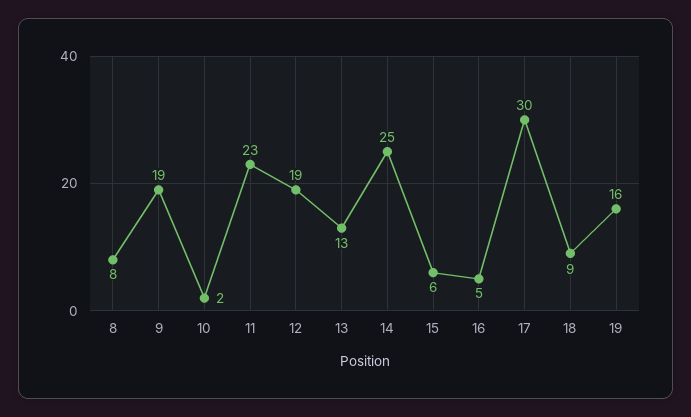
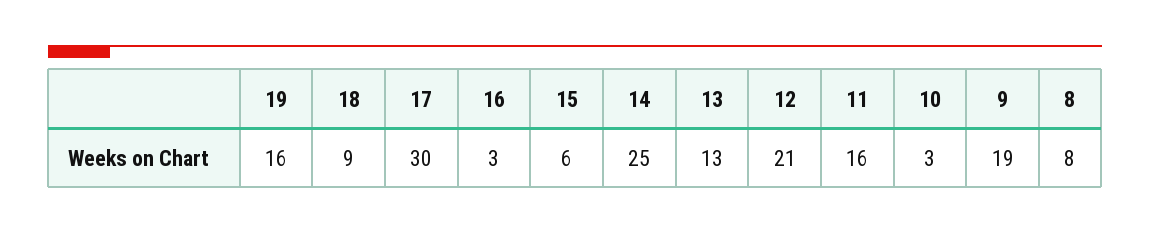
  {
    "8": 8,
    "9": 19,
-   "10": 2,
+   "10": 3,
-   "11": 23,
+   "11": 16,
-   "12": 19,
+   "12": 21,
    "13": 13,
    "14": 25,
    "15": 6,
-   "16": 5,
+   "16": 3,
    "17": 30,
    "18": 9,
    "19": 16
  }

